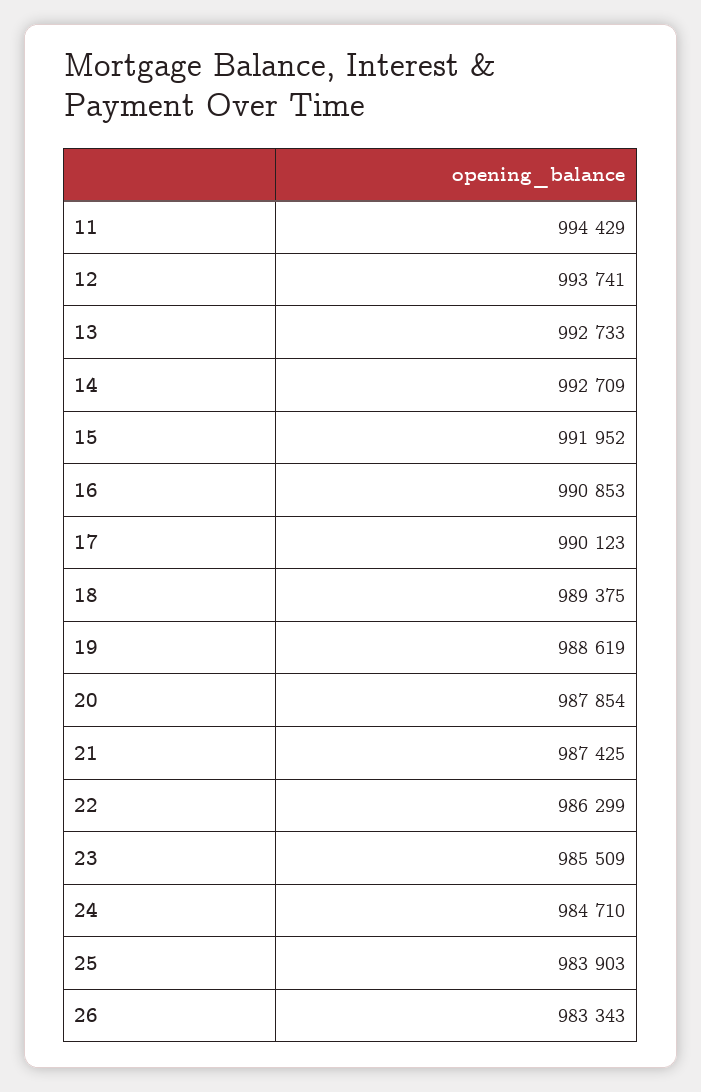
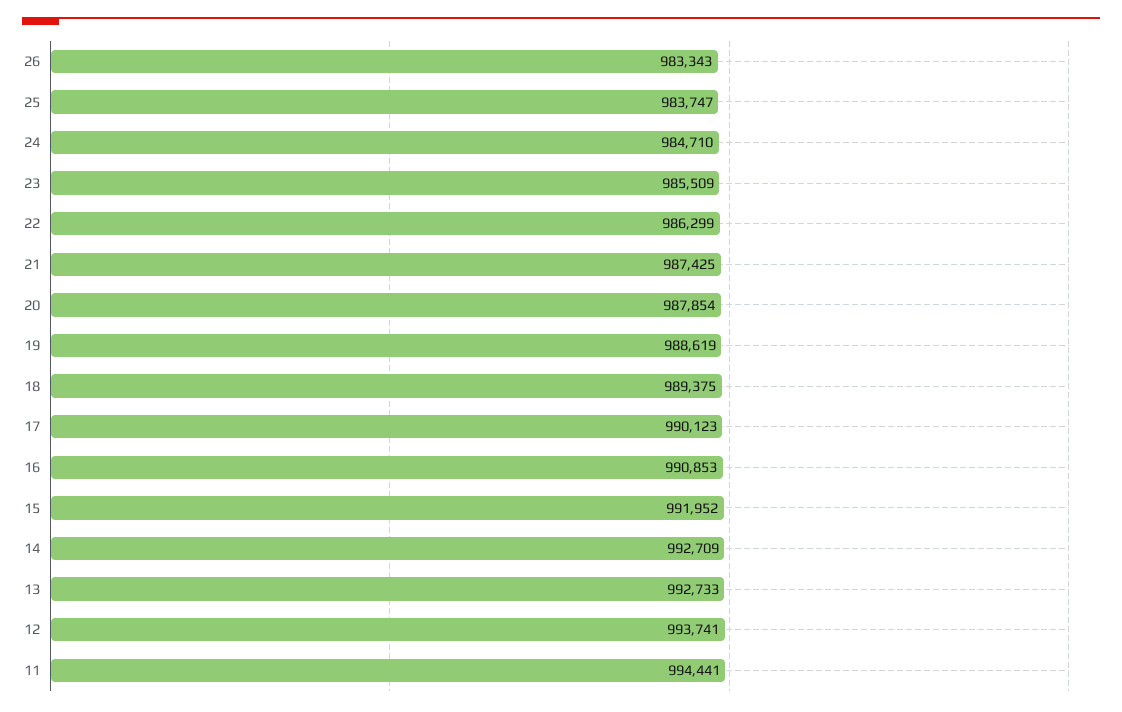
  {
-   "11": 994429,
+   "11": 994441,
    "12": 993741,
    "13": 992733,
    "14": 992709,
    "15": 991952,
    "16": 990853,
    "17": 990123,
    "18": 989375,
    "19": 988619,
    "20": 987854,
    "21": 987425,
    "22": 986299,
    "23": 985509,
    "24": 984710,
-   "25": 983903,
+   "25": 983747,
    "26": 983343
  }

